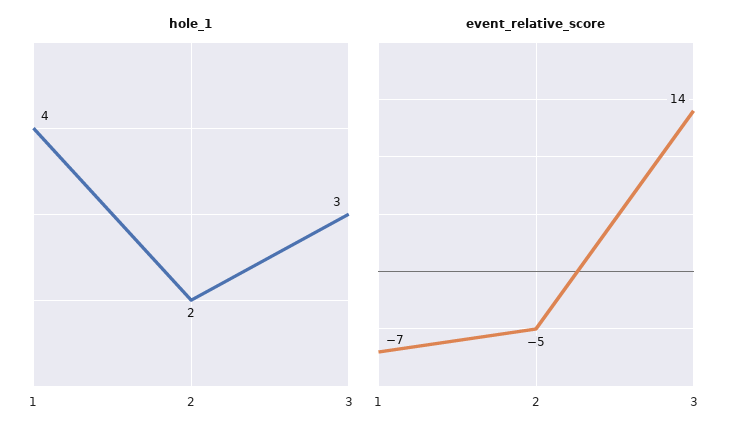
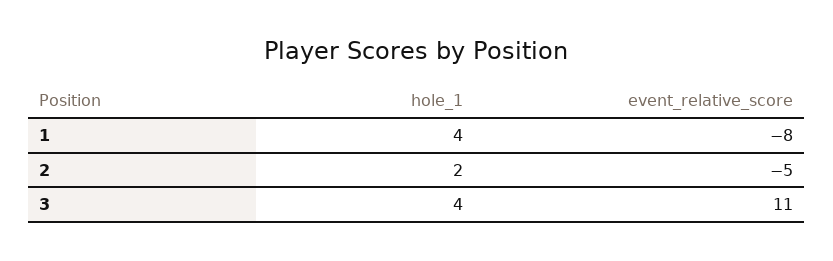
  {
    "hole_1": {
      "1": 4,
      "2": 2,
-     "3": 3
+     "3": 4
    },
    "event_relative_score": {
-     "1": -7,
+     "1": -8,
      "2": -5,
-     "3": 14
+     "3": 11
    }
  }

